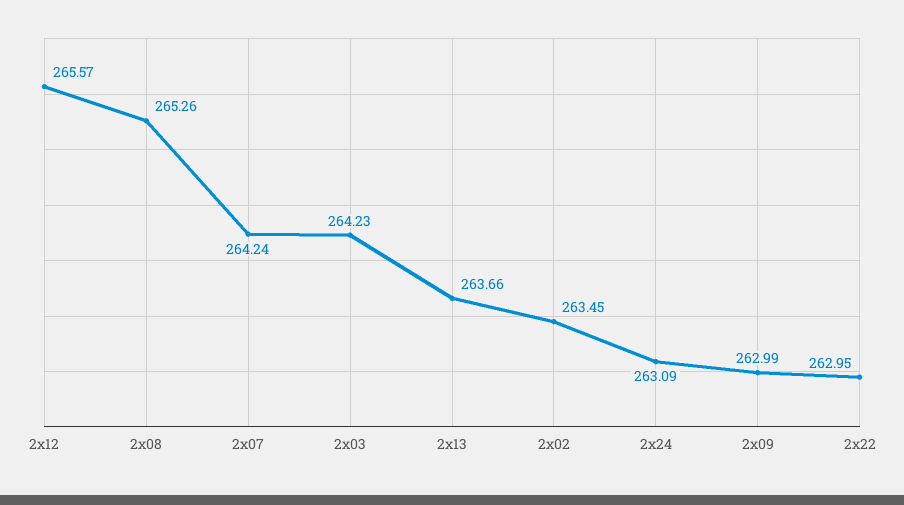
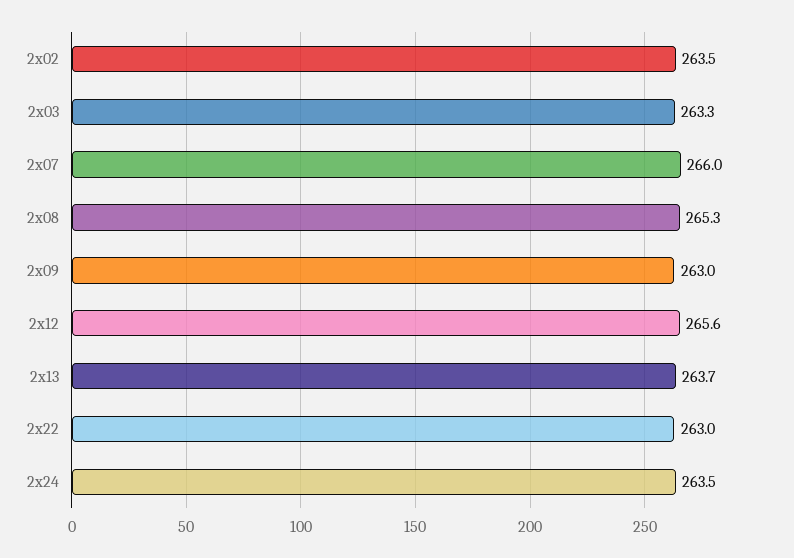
  {
    "2x12": 265.57,
    "2x08": 265.26,
-   "2x07": 264.24,
+   "2x07": 266,
-   "2x03": 264.23,
+   "2x03": 263.3,
    "2x13": 263.66,
    "2x02": 263.45,
-   "2x24": 263.09,
+   "2x24": 263.5,
    "2x09": 262.99,
    "2x22": 262.95
  }

